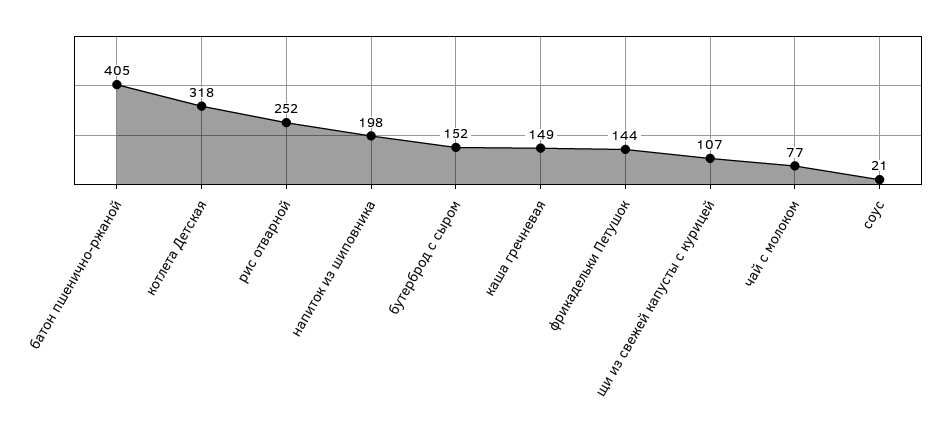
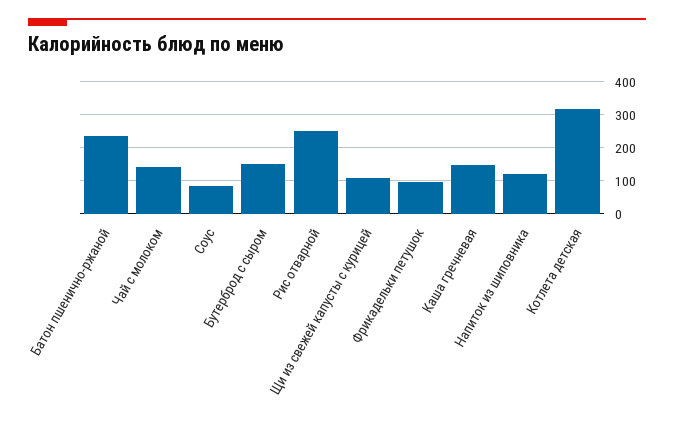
  {
-   "батон пшенично-ржаной": 405,
+   "батон пшенично-ржаной": 240,
    "котлета Детская": 318,
    "рис отварной": 252,
-   "напиток из шиповника": 198,
+   "напиток из шиповника": 120,
    "бутерброд с сыром": 152,
    "каша гречневая": 149,
-   "фрикадельки Петушок": 144,
+   "фрикадельки Петушок": 100,
    "щи из свежей капусты с курицей": 107,
-   "чай с молоком": 77,
+   "чай с молоком": 140,
-   "соус": 21
+   "соус": 80
  }

